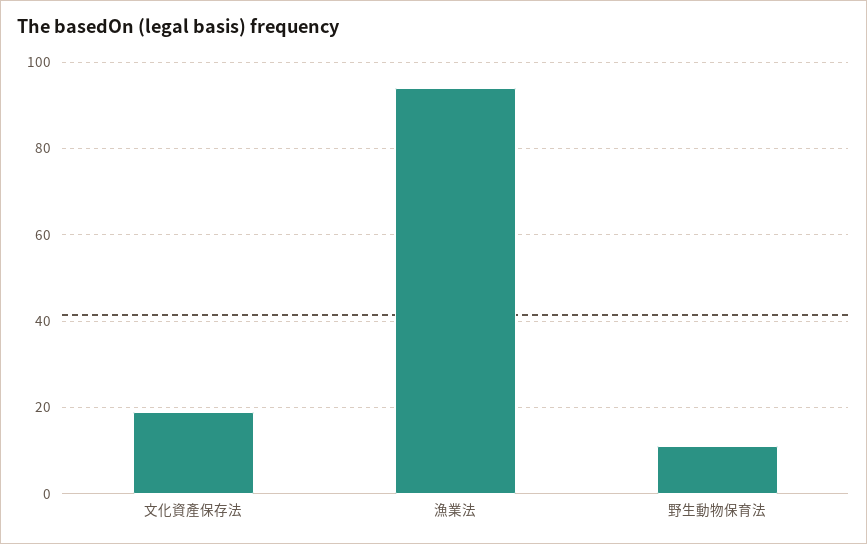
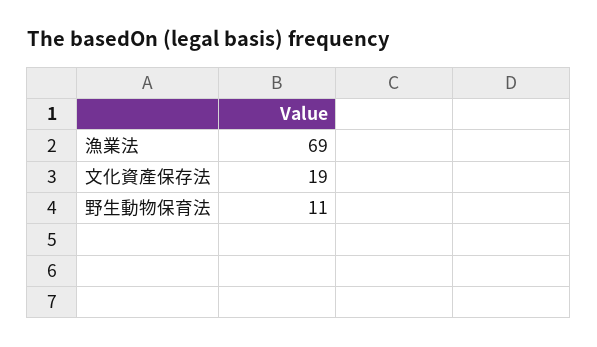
  {
    "文化資產保存法": 19,
-   "漁業法": 95,
+   "漁業法": 69,
    "野生動物保育法": 11
  }

